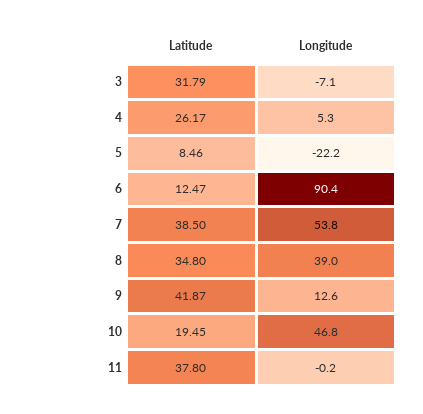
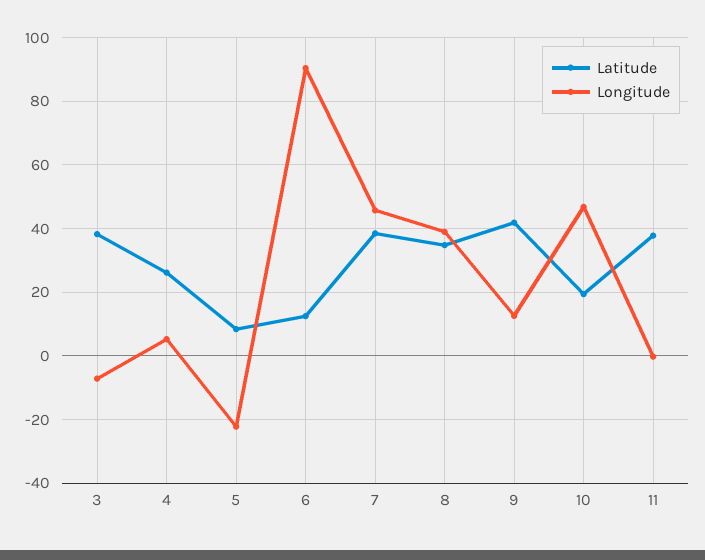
  {
    "Latitude": {
-     "3": 31.79,
+     "3": 38,
      "4": 26.17,
      "5": 8.46,
      "6": 12.47,
      "7": 38.5,
      "8": 34.8,
      "9": 41.87,
      "10": 19.45,
      "11": 37.8
    },
    "Longitude": {
      "3": -7.1,
      "4": 5.3,
      "5": -22.2,
      "6": 90.4,
-     "7": 53.8,
+     "7": 46,
      "8": 39,
      "9": 12.6,
      "10": 46.8,
      "11": -0.2
    }
  }

